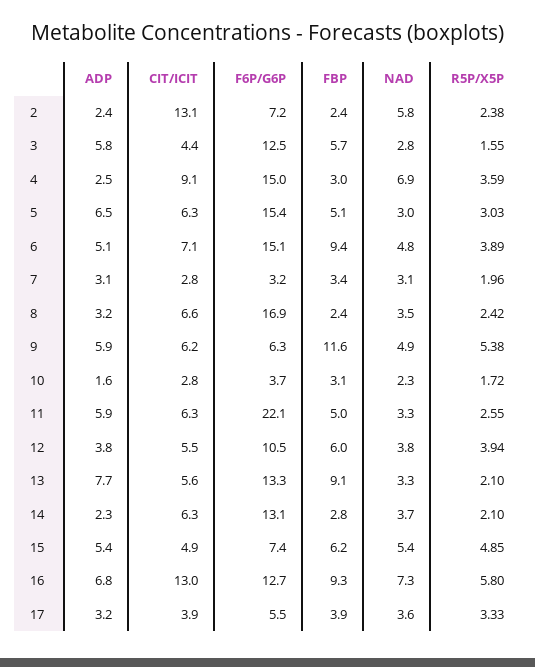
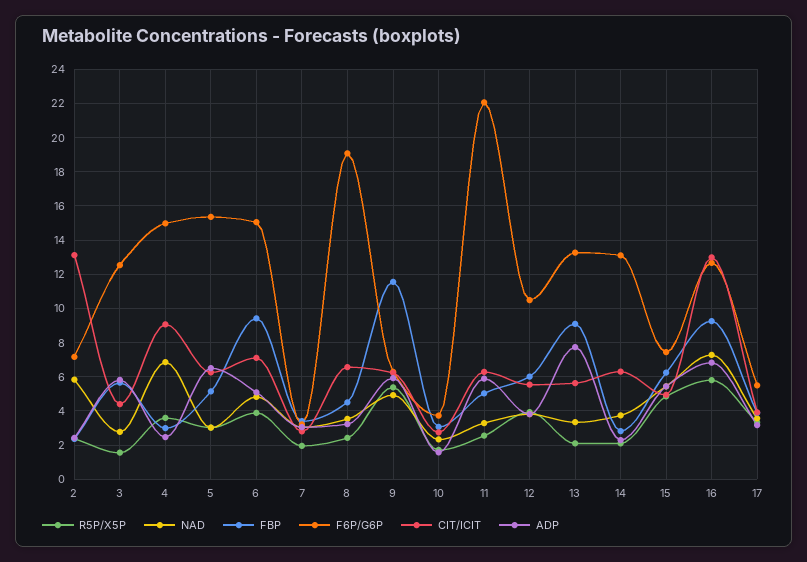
  {
    "ADP": {
      "2": 2.4,
      "3": 5.8,
      "4": 2.5,
      "5": 6.5,
      "6": 5.1,
      "7": 3.1,
      "8": 3.2,
      "9": 5.9,
      "10": 1.6,
      "11": 5.9,
      "12": 3.8,
      "13": 7.7,
      "14": 2.3,
      "15": 5.4,
      "16": 6.8,
      "17": 3.2
    },
    "CIT/ICIT": {
      "2": 13.1,
      "3": 4.4,
      "4": 9.1,
      "5": 6.3,
      "6": 7.1,
      "7": 2.8,
      "8": 6.6,
      "9": 6.2,
      "10": 2.8,
      "11": 6.3,
      "12": 5.5,
      "13": 5.6,
      "14": 6.3,
      "15": 4.9,
      "16": 13,
      "17": 3.9
    },
    "F6P/G6P": {
      "2": 7.2,
      "3": 12.5,
      "4": 15,
      "5": 15.4,
      "6": 15.1,
      "7": 3.2,
-     "8": 16.9,
+     "8": 19,
      "9": 6.3,
      "10": 3.7,
      "11": 22.1,
      "12": 10.5,
      "13": 13.3,
      "14": 13.1,
      "15": 7.4,
      "16": 12.7,
      "17": 5.5
    },
    "FBP": {
      "2": 2.4,
      "3": 5.7,
      "4": 3,
      "5": 5.1,
      "6": 9.4,
      "7": 3.4,
-     "8": 2.4,
+     "8": 4.5,
      "9": 11.6,
      "10": 3.1,
      "11": 5,
      "12": 6,
      "13": 9.1,
      "14": 2.8,
      "15": 6.2,
      "16": 9.3,
      "17": 3.9
    },
    "NAD": {
      "2": 5.8,
      "3": 2.8,
      "4": 6.9,
      "5": 3,
      "6": 4.8,
      "7": 3.1,
      "8": 3.5,
      "9": 4.9,
      "10": 2.3,
      "11": 3.3,
      "12": 3.8,
      "13": 3.3,
      "14": 3.7,
      "15": 5.4,
      "16": 7.3,
      "17": 3.6
    },
    "R5P/X5P": {
      "2": 2.38,
      "3": 1.55,
      "4": 3.59,
      "5": 3.03,
      "6": 3.89,
      "7": 1.96,
      "8": 2.42,
      "9": 5.38,
      "10": 1.72,
      "11": 2.55,
      "12": 3.94,
      "13": 2.1,
      "14": 2.1,
      "15": 4.85,
      "16": 5.8,
      "17": 3.33
    }
  }

